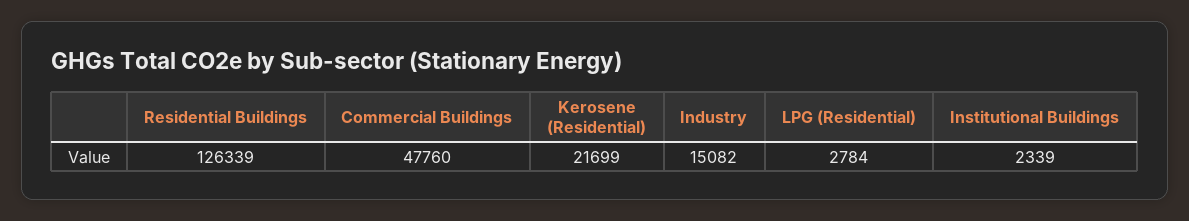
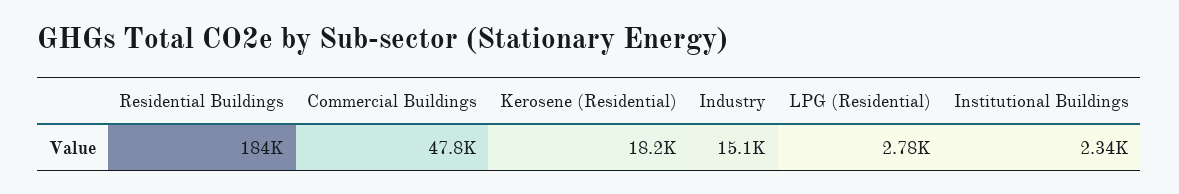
  {
-   "Residential Buildings": 126339,
+   "Residential Buildings": 184000,
    "Commercial Buildings": 47760,
-   "Kerosene (Residential)": 21699,
+   "Kerosene (Residential)": 18200,
    "Industry": 15082,
    "LPG (Residential)": 2784,
    "Institutional Buildings": 2339
  }

